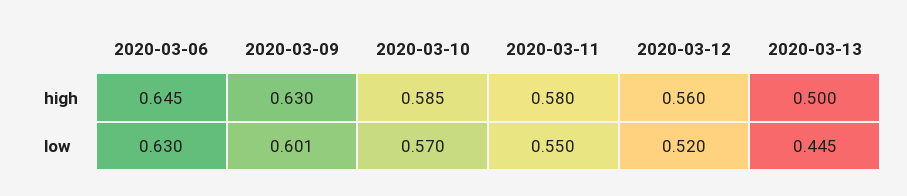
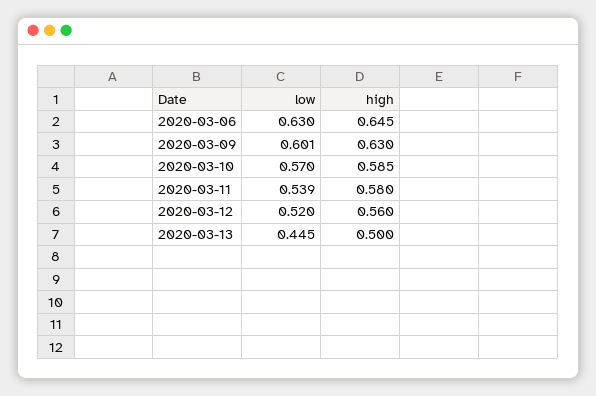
  {
    "2020-03-06": {
      "high": 0.645,
      "low": 0.63
    },
    "2020-03-09": {
      "high": 0.63,
      "low": 0.601
    },
    "2020-03-10": {
      "high": 0.585,
      "low": 0.57
    },
    "2020-03-11": {
      "high": 0.58,
-     "low": 0.55
+     "low": 0.539
    },
    "2020-03-12": {
      "high": 0.56,
      "low": 0.52
    },
    "2020-03-13": {
      "high": 0.5,
      "low": 0.445
    }
  }

